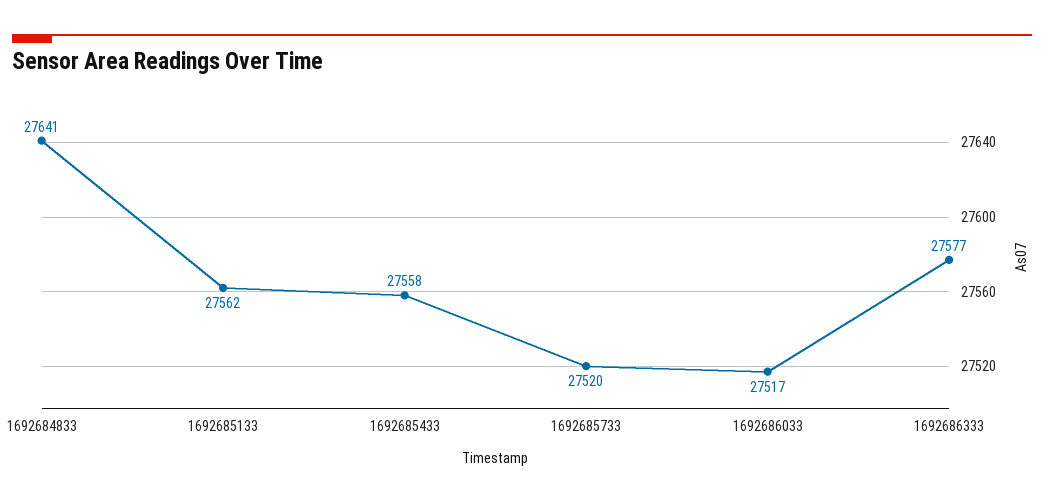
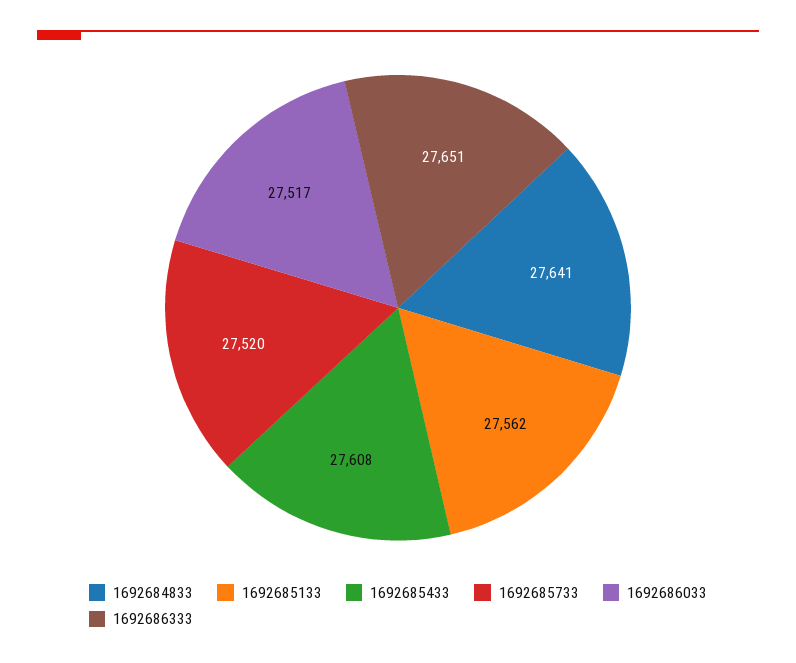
  {
    "1692684833": 27641,
    "1692685133": 27562,
-   "1692685433": 27558,
+   "1692685433": 27608,
    "1692685733": 27520,
    "1692686033": 27517,
-   "1692686333": 27577
+   "1692686333": 27651
  }

